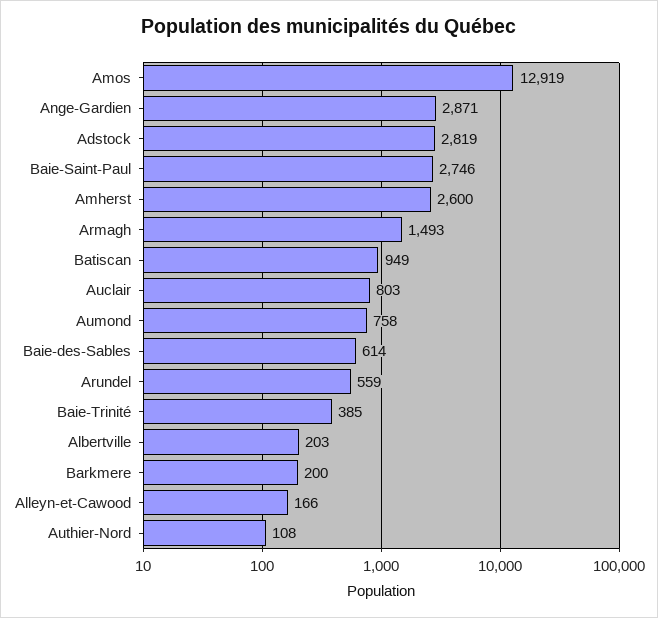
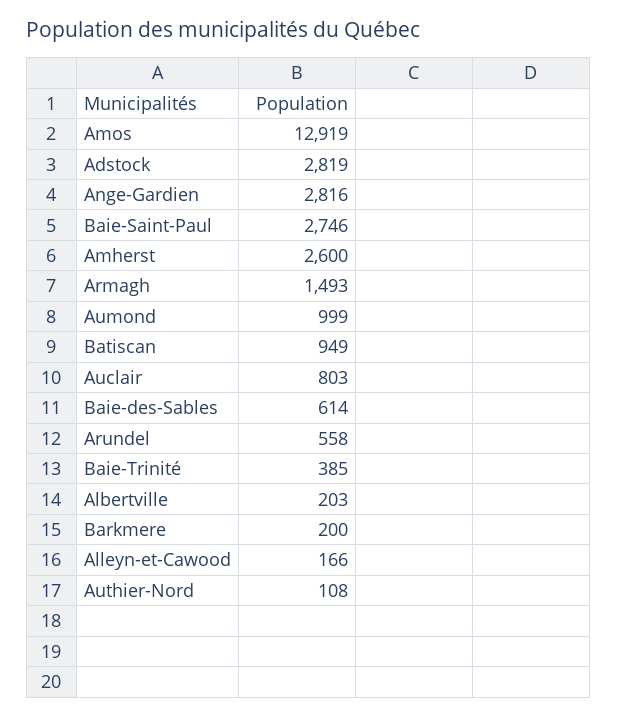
  {
    "Amos": 12919,
-   "Ange-Gardien": 2871,
+   "Ange-Gardien": 2816,
    "Adstock": 2819,
    "Baie-Saint-Paul": 2746,
    "Amherst": 2600,
    "Armagh": 1493,
    "Batiscan": 949,
    "Auclair": 803,
-   "Aumond": 758,
+   "Aumond": 999,
    "Baie-des-Sables": 614,
-   "Arundel": 559,
+   "Arundel": 558,
    "Baie-Trinité": 385,
    "Albertville": 203,
    "Barkmere": 200,
    "Alleyn-et-Cawood": 166,
    "Authier-Nord": 108
  }

